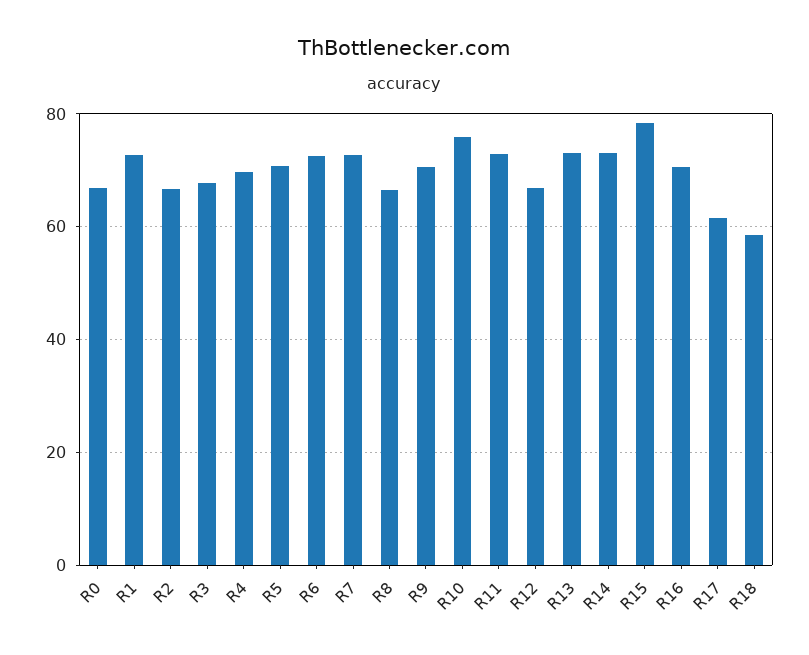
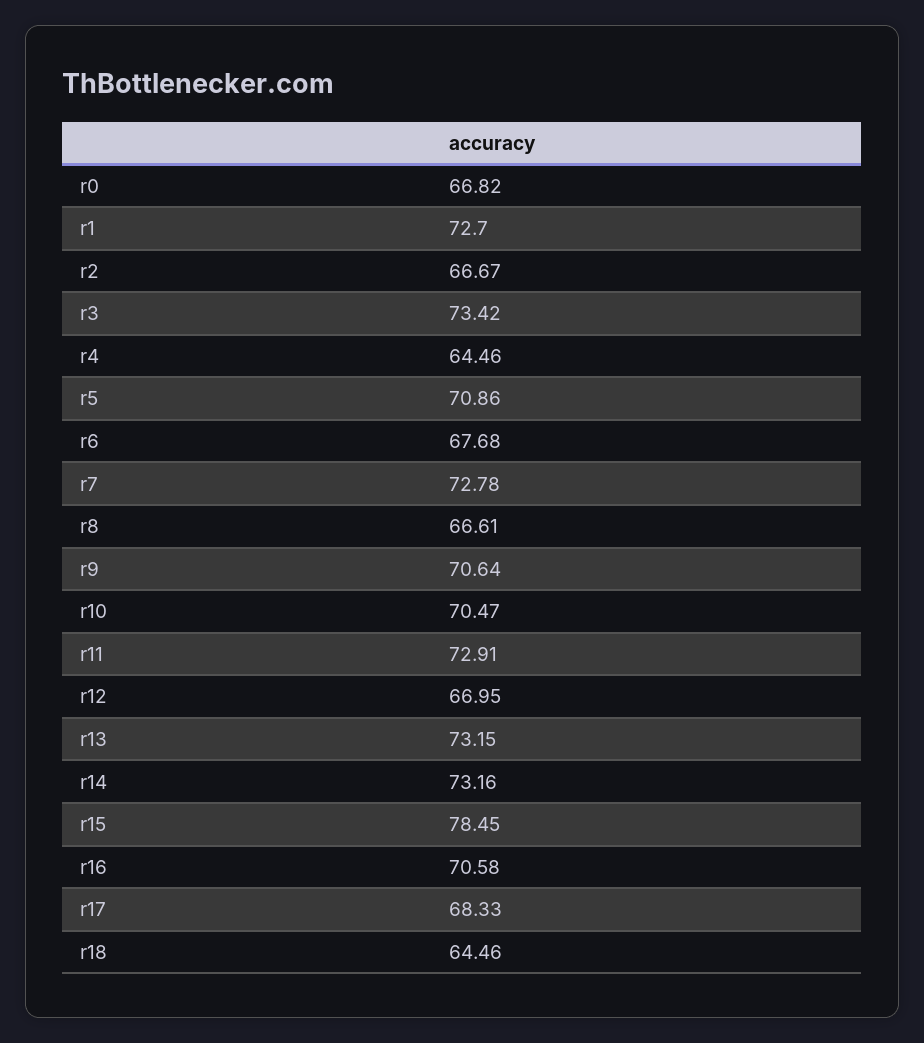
  {
    "R0": 66.82,
    "R1": 72.7,
    "R2": 66.67,
-   "R3": 68,
+   "R3": 73.42,
-   "R4": 70,
+   "R4": 64.46,
    "R5": 70.86,
-   "R6": 72,
+   "R6": 67.68,
    "R7": 72.78,
    "R8": 66.61,
    "R9": 70.64,
-   "R10": 76,
+   "R10": 70.47,
    "R11": 72.91,
    "R12": 66.95,
    "R13": 73.15,
    "R14": 73.16,
    "R15": 78.45,
    "R16": 70.58,
-   "R17": 62,
+   "R17": 68.33,
-   "R18": 58
+   "R18": 64.46
  }

